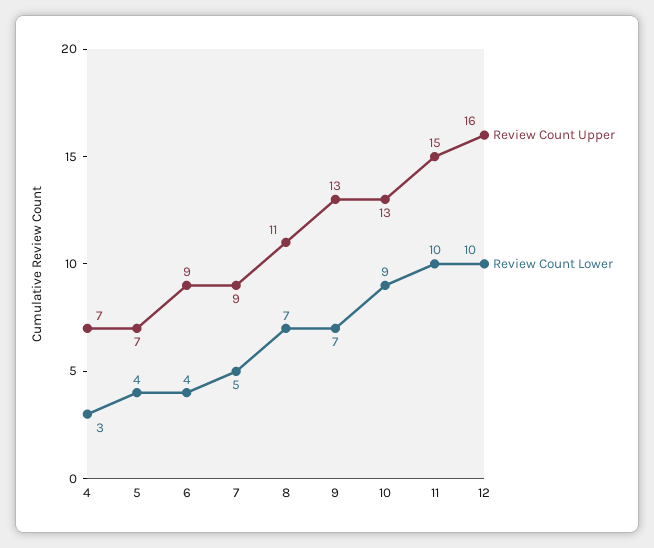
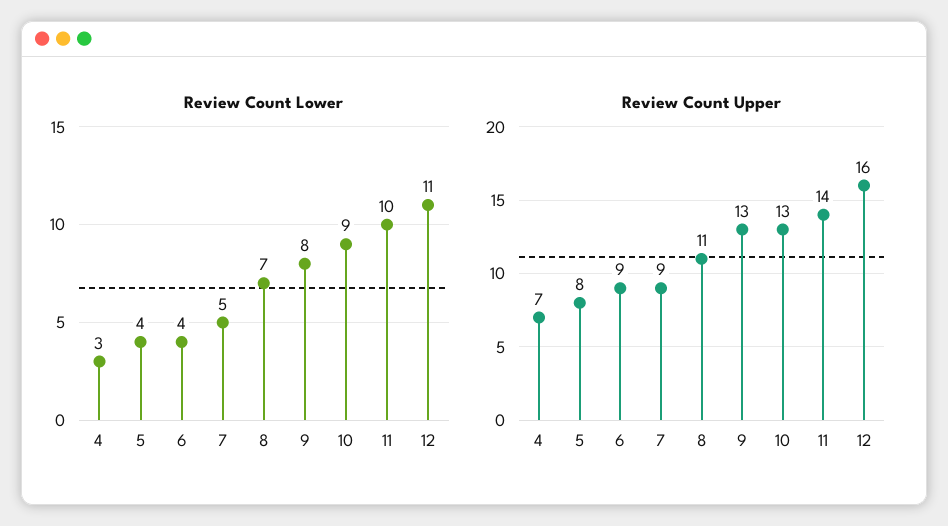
  {
    "Review Count Upper": {
      "4": 7,
-     "5": 7,
+     "5": 8,
      "6": 9,
      "7": 9,
      "8": 11,
      "9": 13,
      "10": 13,
-     "11": 15,
+     "11": 14,
      "12": 16
    },
    "Review Count Lower": {
      "4": 3,
      "5": 4,
      "6": 4,
      "7": 5,
      "8": 7,
-     "9": 7,
+     "9": 8,
      "10": 9,
      "11": 10,
-     "12": 10
+     "12": 11
    }
  }

